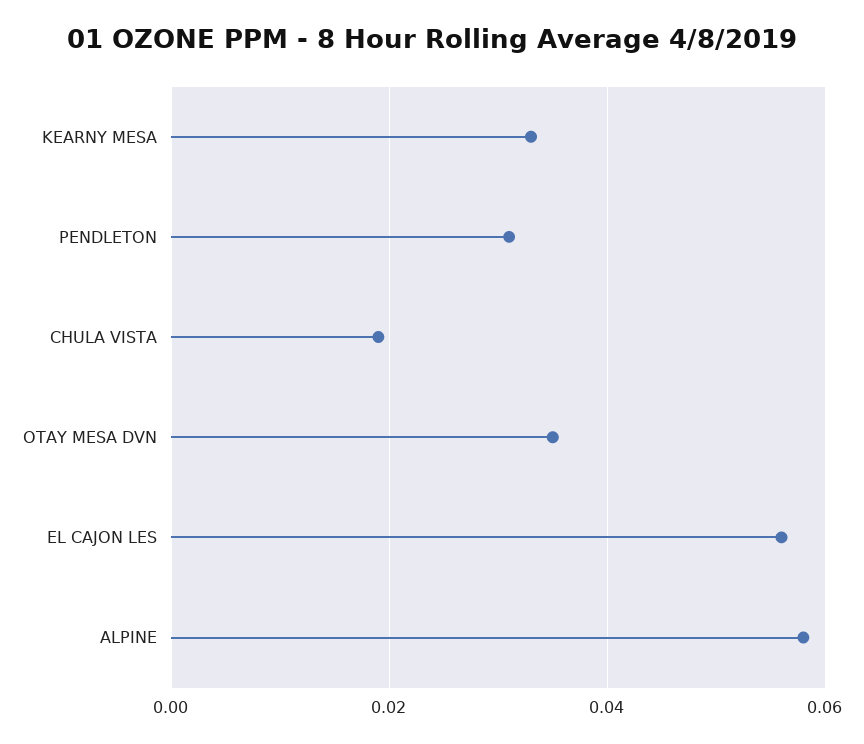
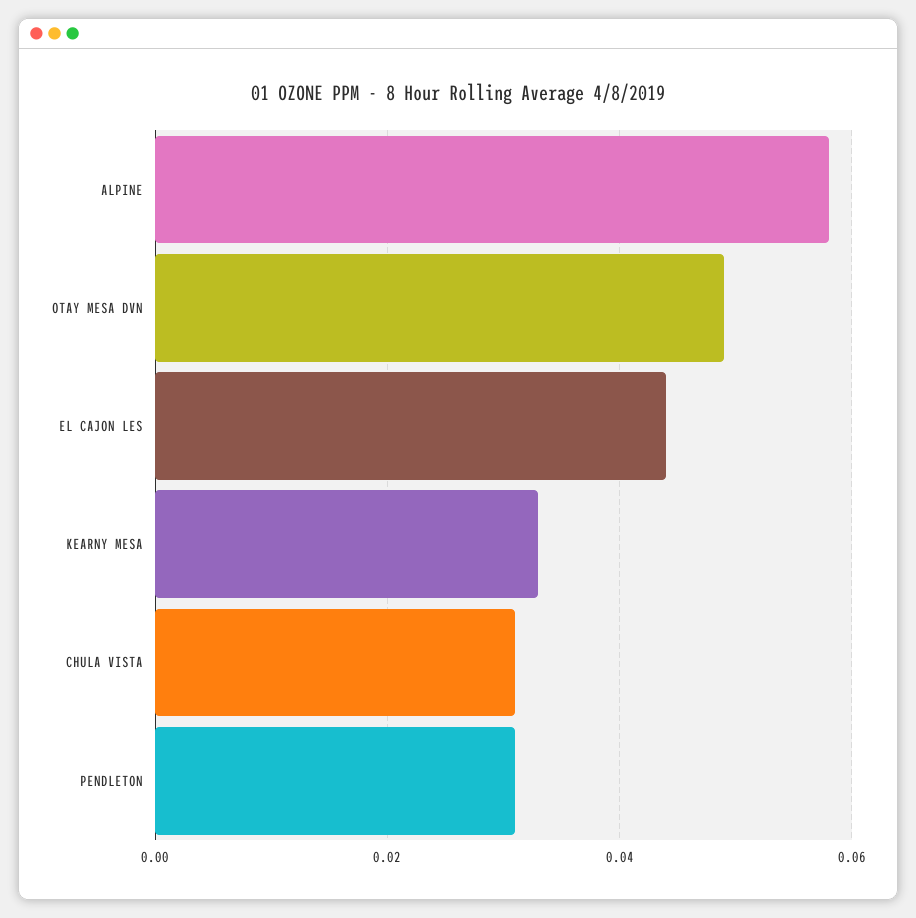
  {
    "KEARNY MESA": 0.035,
    "PENDLETON": 0.03,
-   "CHULA VISTA": 0.02,
+   "CHULA VISTA": 0.03,
-   "OTAY MESA DVN": 0.035,
+   "OTAY MESA DVN": 0.05,
-   "EL CAJON LES": 0.055,
+   "EL CAJON LES": 0.045,
    "ALPINE": 0.06
  }

